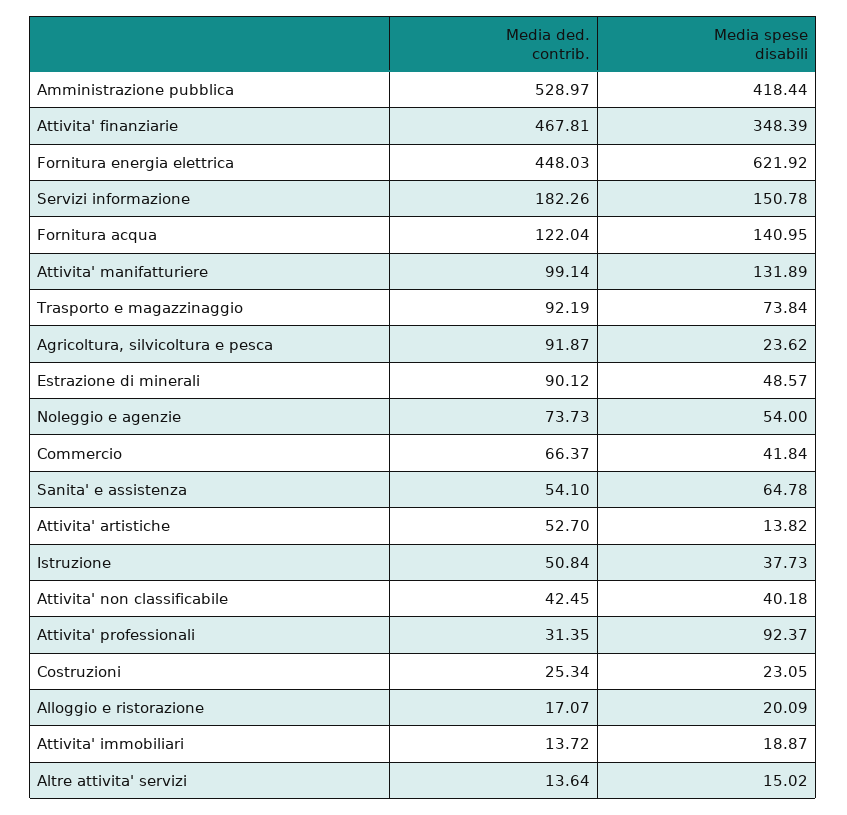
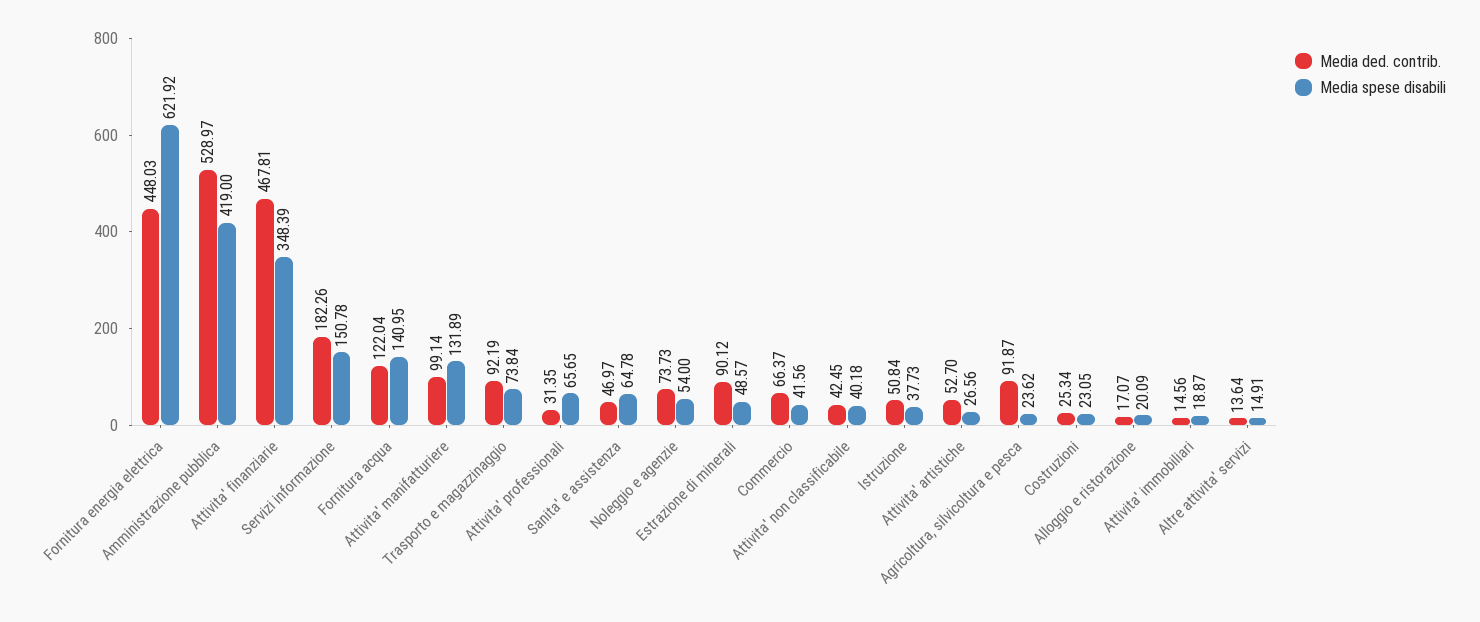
  {
    "Media ded. contrib.": {
      "Amministrazione pubblica": 528.97,
      "Attivita' finanziarie": 467.81,
      "Fornitura energia elettrica": 448.03,
      "Servizi informazione": 182.26,
      "Fornitura acqua": 122.04,
      "Attivita' manifatturiere": 99.14,
      "Trasporto e magazzinaggio": 92.19,
      "Agricoltura, silvicoltura e pesca": 91.87,
      "Estrazione di minerali": 90.12,
      "Noleggio e agenzie": 73.73,
      "Commercio": 66.37,
-     "Sanita' e assistenza": 54.1,
+     "Sanita' e assistenza": 46.97,
      "Attivita' artistiche": 52.7,
      "Istruzione": 50.84,
      "Attivita' non classificabile": 42.45,
      "Attivita' professionali": 31.35,
      "Costruzioni": 25.34,
      "Alloggio e ristorazione": 17.07,
-     "Attivita' immobiliari": 13.72,
+     "Attivita' immobiliari": 14.56,
      "Altre attivita' servizi": 13.64
    },
    "Media spese disabili": {
-     "Amministrazione pubblica": 418.44,
+     "Amministrazione pubblica": 419,
      "Attivita' finanziarie": 348.39,
      "Fornitura energia elettrica": 621.92,
      "Servizi informazione": 150.78,
      "Fornitura acqua": 140.95,
      "Attivita' manifatturiere": 131.89,
      "Trasporto e magazzinaggio": 73.84,
      "Agricoltura, silvicoltura e pesca": 23.62,
      "Estrazione di minerali": 48.57,
      "Noleggio e agenzie": 54,
-     "Commercio": 41.84,
+     "Commercio": 41.56,
      "Sanita' e assistenza": 64.78,
-     "Attivita' artistiche": 13.82,
+     "Attivita' artistiche": 26.56,
      "Istruzione": 37.73,
      "Attivita' non classificabile": 40.18,
-     "Attivita' professionali": 92.37,
+     "Attivita' professionali": 65.65,
      "Costruzioni": 23.05,
      "Alloggio e ristorazione": 20.09,
      "Attivita' immobiliari": 18.87,
-     "Altre attivita' servizi": 15.02
+     "Altre attivita' servizi": 14.91
    }
  }

